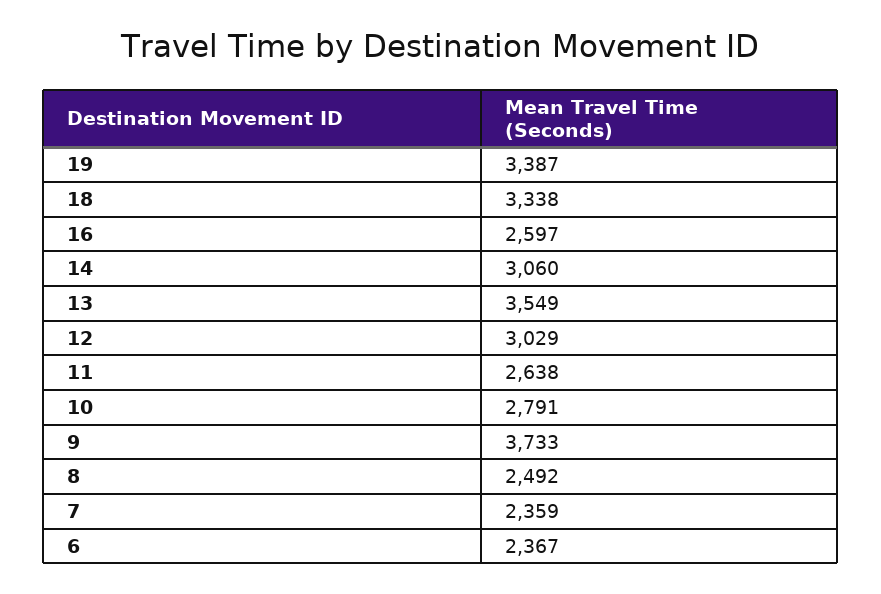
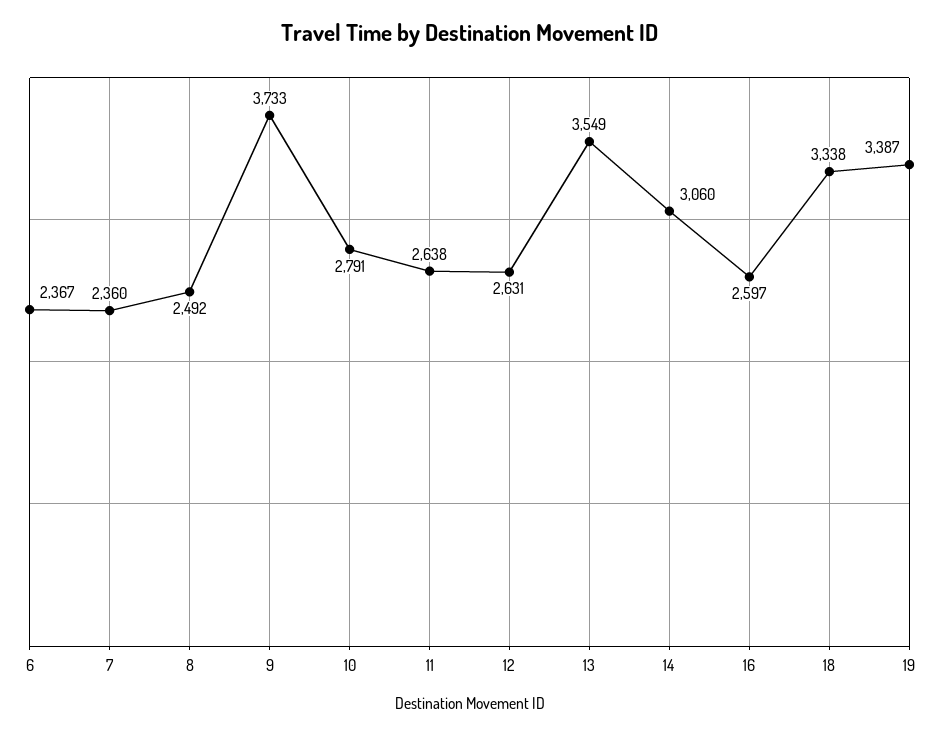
  {
    "19": 3387,
    "18": 3338,
    "16": 2597,
    "14": 3060,
    "13": 3549,
-   "12": 3029,
+   "12": 2631,
    "11": 2638,
    "10": 2791,
    "9": 3733,
    "8": 2492,
-   "7": 2359,
+   "7": 2360,
    "6": 2367
  }

